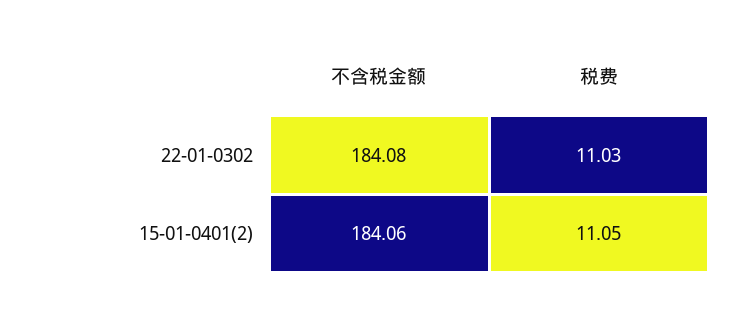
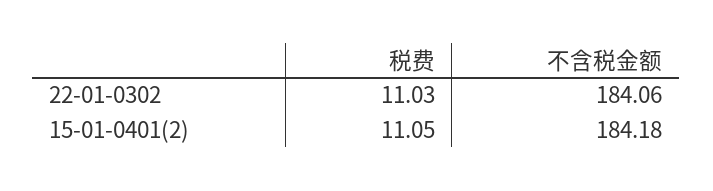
  {
    "不含税金额": {
-     "22-01-0302": 184.08,
+     "22-01-0302": 184.06,
-     "15-01-0401(2)": 184.06
+     "15-01-0401(2)": 184.18
    },
    "税费": {
      "22-01-0302": 11.03,
      "15-01-0401(2)": 11.05
    }
  }

